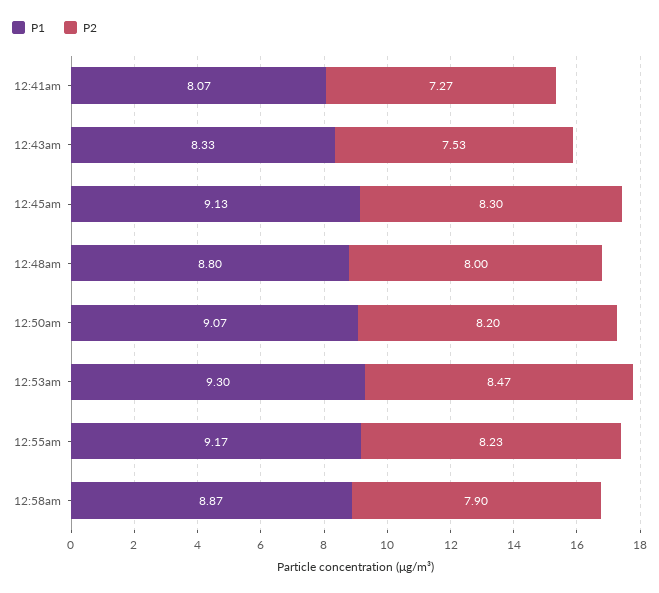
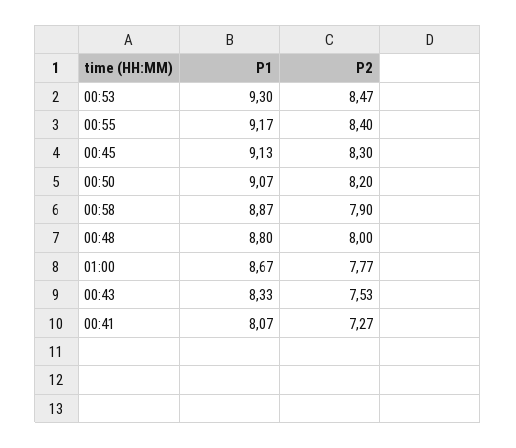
  {
    "P1": {
      "12:41am": 8.07,
      "12:43am": 8.33,
      "12:45am": 9.13,
      "12:48am": 8.8,
      "12:50am": 9.07,
      "12:53am": 9.3,
      "12:55am": 9.17,
-     "12:58am": 8.87
+     "12:58am": 8.87,
+     "01:00": 8.67
    },
    "P2": {
      "12:41am": 7.27,
      "12:43am": 7.53,
      "12:45am": 8.3,
      "12:48am": 8,
      "12:50am": 8.2,
      "12:53am": 8.47,
-     "12:55am": 8.23,
+     "12:55am": 8.4,
-     "12:58am": 7.9
+     "12:58am": 7.9,
+     "01:00": 7.77
    }
  }

